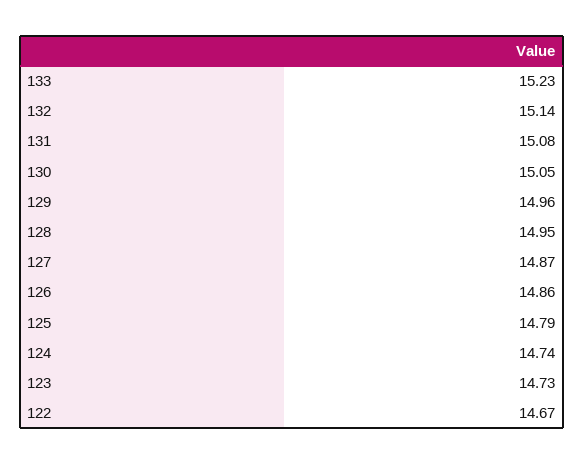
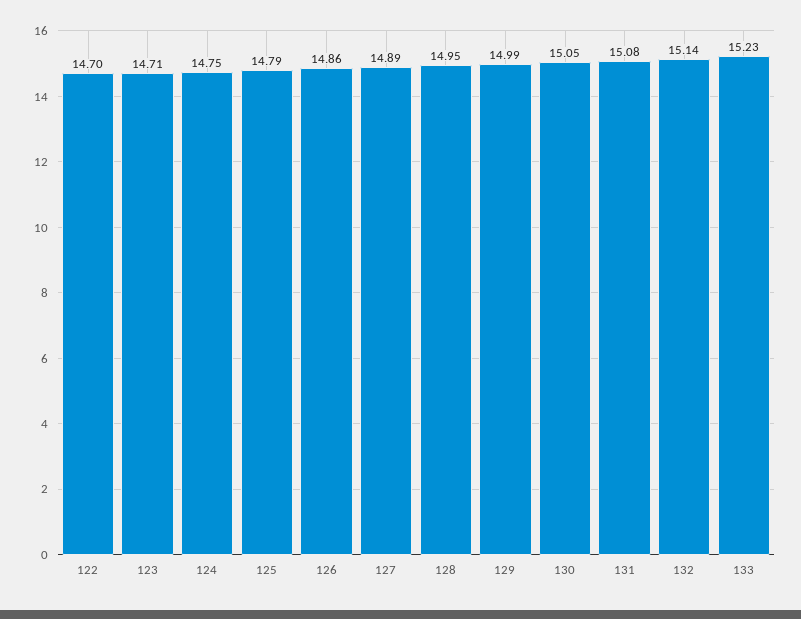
  {
    "133": 15.23,
    "132": 15.14,
    "131": 15.08,
    "130": 15.05,
-   "129": 14.96,
+   "129": 14.99,
    "128": 14.95,
-   "127": 14.87,
+   "127": 14.89,
    "126": 14.86,
    "125": 14.79,
-   "124": 14.74,
+   "124": 14.75,
-   "123": 14.73,
+   "123": 14.71,
-   "122": 14.67
+   "122": 14.7
  }

